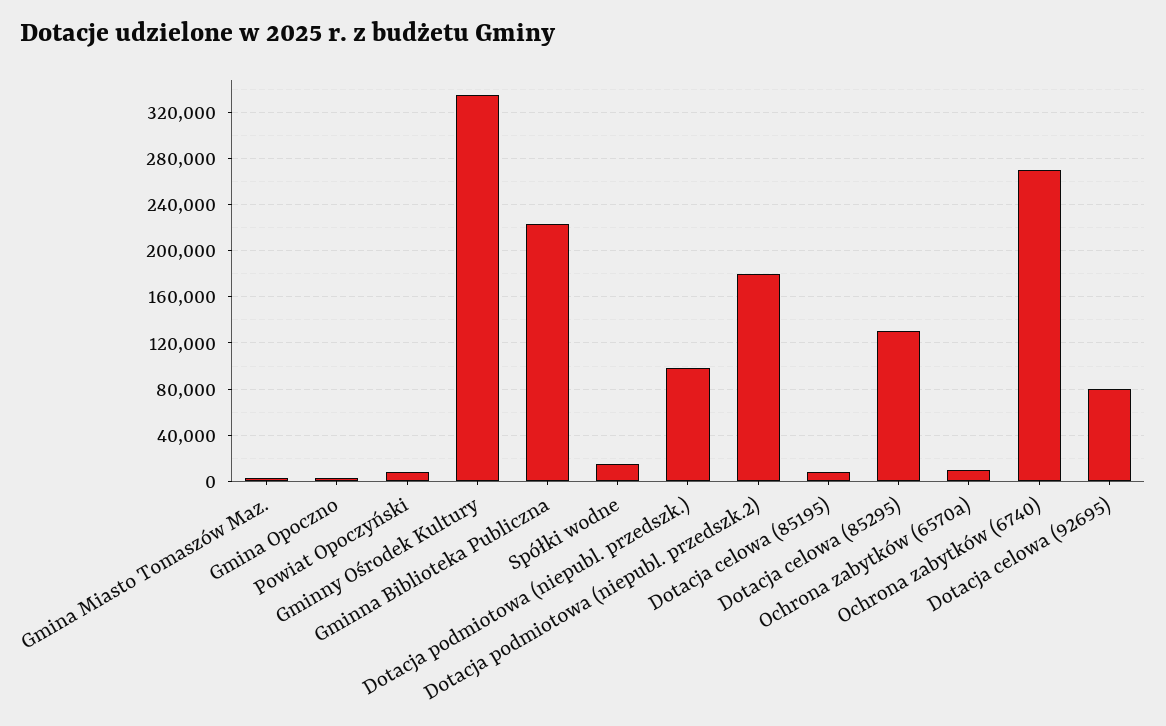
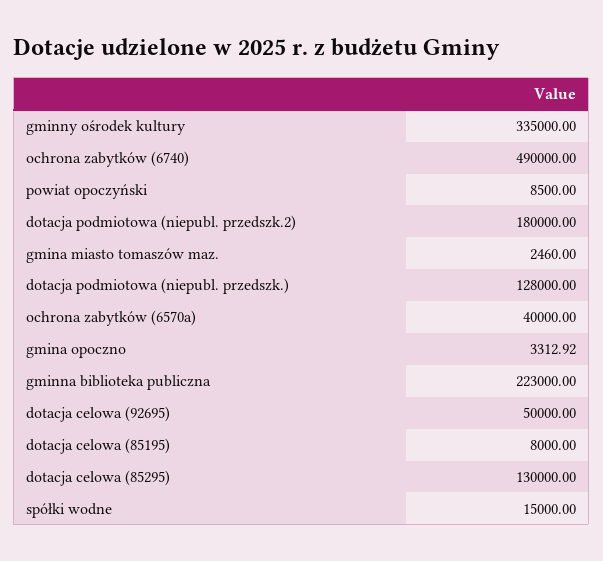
  {
    "Gmina Miasto Tomaszów Maz.": 2460,
    "Gmina Opoczno": 3312.92,
    "Powiat Opoczyński": 8500,
    "Gminny Ośrodek Kultury": 335000,
    "Gminna Biblioteka Publiczna": 223000,
    "Spółki wodne": 15000,
-   "Dotacja podmiotowa (niepubl. przedszk.)": 100000,
+   "Dotacja podmiotowa (niepubl. przedszk.)": 128000,
    "Dotacja podmiotowa (niepubl. przedszk.2)": 180000,
    "Dotacja celowa (85195)": 8000,
    "Dotacja celowa (85295)": 130000,
-   "Ochrona zabytków (6570a)": 10000,
+   "Ochrona zabytków (6570a)": 40000,
-   "Ochrona zabytków (6740)": 270000,
+   "Ochrona zabytków (6740)": 490000,
-   "Dotacja celowa (92695)": 80000
+   "Dotacja celowa (92695)": 50000
  }

